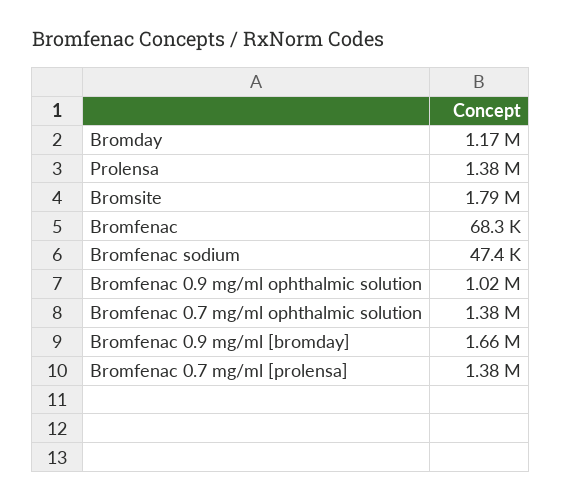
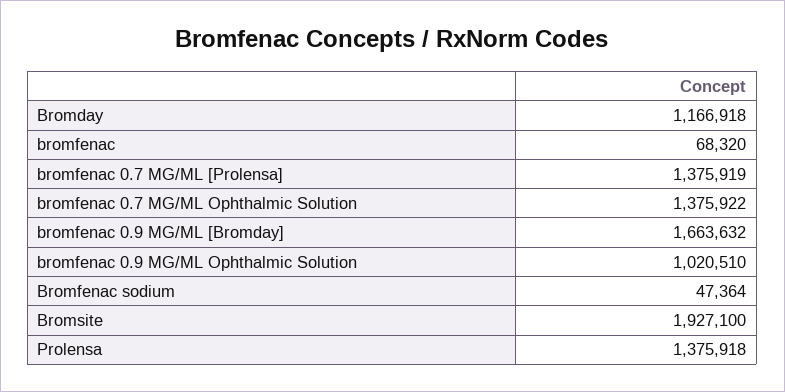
  {
    "Bromday": 1166918,
    "Prolensa": 1375918,
-   "Bromsite": 1790000,
+   "Bromsite": 1927100,
    "Bromfenac": 68320,
    "Bromfenac sodium": 47364,
    "Bromfenac 0.9 mg/ml ophthalmic solution": 1020510,
    "Bromfenac 0.7 mg/ml ophthalmic solution": 1375922,
    "Bromfenac 0.9 mg/ml [bromday]": 1663632,
    "Bromfenac 0.7 mg/ml [prolensa]": 1375919
  }

